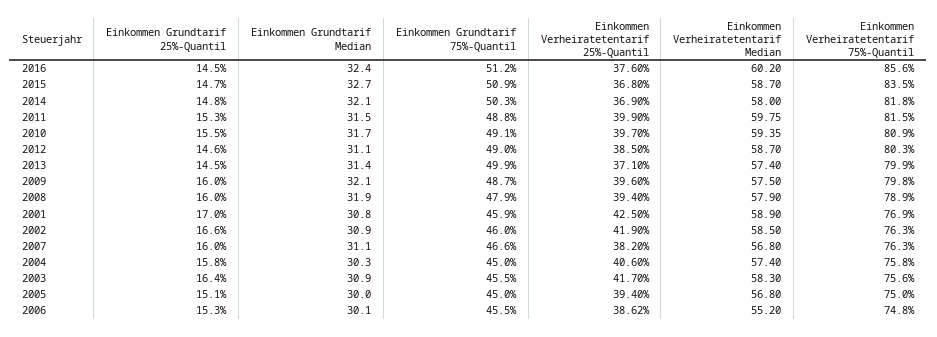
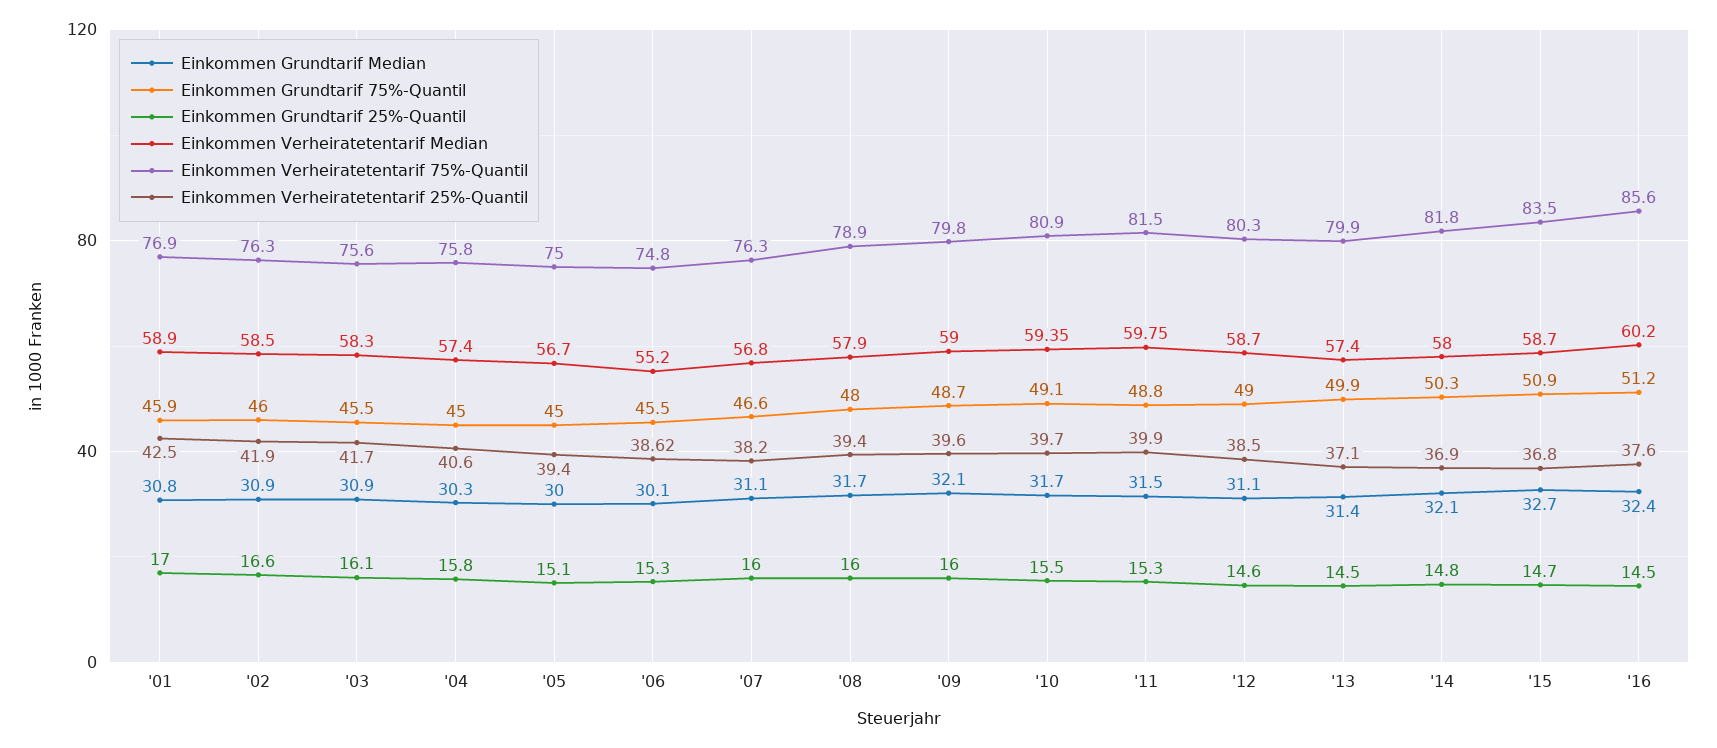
  {
    "Einkommen Grundtarif 25%-Quantil": {
      "2016": 14.5,
      "2015": 14.7,
      "2014": 14.8,
      "2011": 15.3,
      "2010": 15.5,
      "2012": 14.6,
      "2013": 14.5,
      "2009": 16,
      "2008": 16,
      "2001": 17,
      "2002": 16.6,
      "2007": 16,
      "2004": 15.8,
-     "2003": 16.4,
+     "2003": 16.1,
      "2005": 15.1,
      "2006": 15.3
    },
    "Einkommen Grundtarif Median": {
      "2016": 32.4,
      "2015": 32.7,
      "2014": 32.1,
      "2011": 31.5,
      "2010": 31.7,
      "2012": 31.1,
      "2013": 31.4,
      "2009": 32.1,
-     "2008": 31.9,
+     "2008": 31.7,
      "2001": 30.8,
      "2002": 30.9,
      "2007": 31.1,
      "2004": 30.3,
      "2003": 30.9,
      "2005": 30,
      "2006": 30.1
    },
    "Einkommen Grundtarif 75%-Quantil": {
      "2016": 51.2,
      "2015": 50.9,
      "2014": 50.3,
      "2011": 48.8,
      "2010": 49.1,
      "2012": 49,
      "2013": 49.9,
      "2009": 48.7,
-     "2008": 47.9,
+     "2008": 48,
      "2001": 45.9,
      "2002": 46,
      "2007": 46.6,
      "2004": 45,
      "2003": 45.5,
      "2005": 45,
      "2006": 45.5
    },
    "Einkommen Verheiratetentarif 25%-Quantil": {
      "2016": 37.6,
      "2015": 36.8,
      "2014": 36.9,
      "2011": 39.9,
      "2010": 39.7,
      "2012": 38.5,
      "2013": 37.1,
      "2009": 39.6,
      "2008": 39.4,
      "2001": 42.5,
      "2002": 41.9,
      "2007": 38.2,
      "2004": 40.6,
      "2003": 41.7,
      "2005": 39.4,
      "2006": 38.62
    },
    "Einkommen Verheiratetentarif Median": {
      "2016": 60.2,
      "2015": 58.7,
      "2014": 58,
      "2011": 59.75,
      "2010": 59.35,
      "2012": 58.7,
      "2013": 57.4,
-     "2009": 57.5,
+     "2009": 59,
      "2008": 57.9,
      "2001": 58.9,
      "2002": 58.5,
      "2007": 56.8,
      "2004": 57.4,
      "2003": 58.3,
-     "2005": 56.8,
+     "2005": 56.7,
      "2006": 55.2
    },
    "Einkommen Verheiratetentarif 75%-Quantil": {
      "2016": 85.6,
      "2015": 83.5,
      "2014": 81.8,
      "2011": 81.5,
      "2010": 80.9,
      "2012": 80.3,
      "2013": 79.9,
      "2009": 79.8,
      "2008": 78.9,
      "2001": 76.9,
      "2002": 76.3,
      "2007": 76.3,
      "2004": 75.8,
      "2003": 75.6,
      "2005": 75,
      "2006": 74.8
    }
  }

